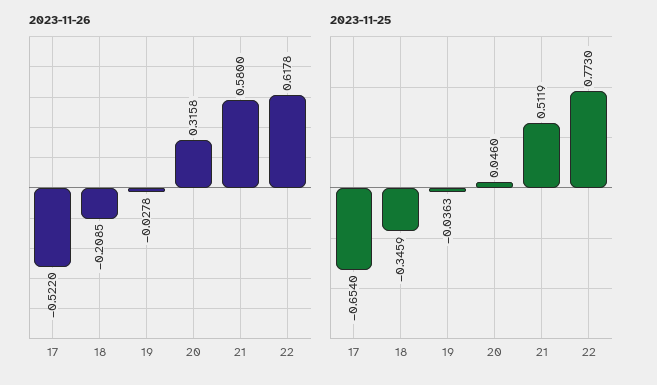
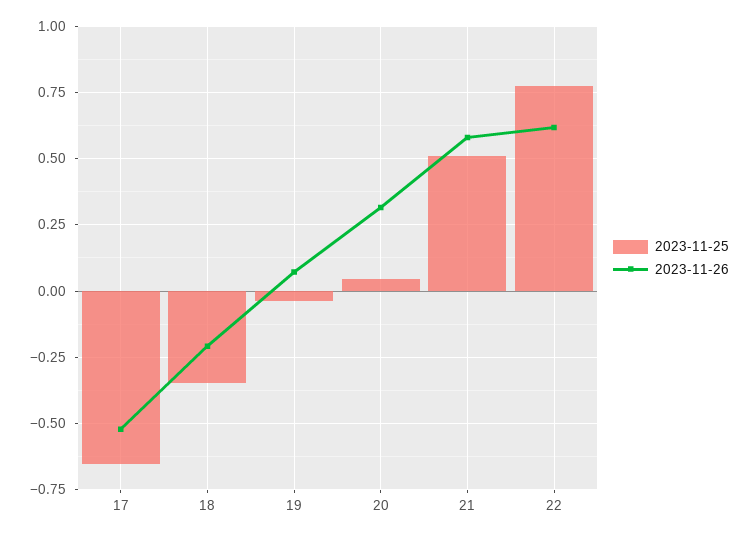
  {
    "2023-11-26": {
      "17": -0.522,
      "18": -0.2085,
-     "19": -0.0278,
+     "19": 0.075,
      "20": 0.3158,
      "21": 0.58,
      "22": 0.6178
    },
    "2023-11-25": {
      "17": -0.654,
      "18": -0.3459,
      "19": -0.0363,
      "20": 0.046,
      "21": 0.5119,
      "22": 0.773
    }
  }

